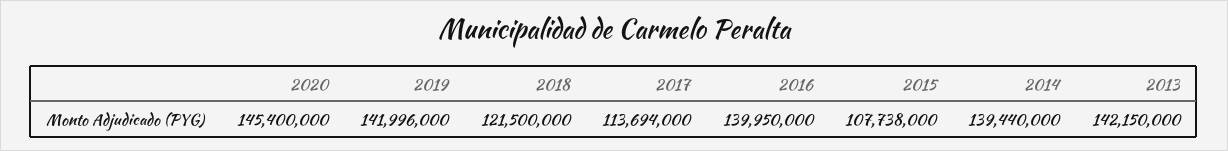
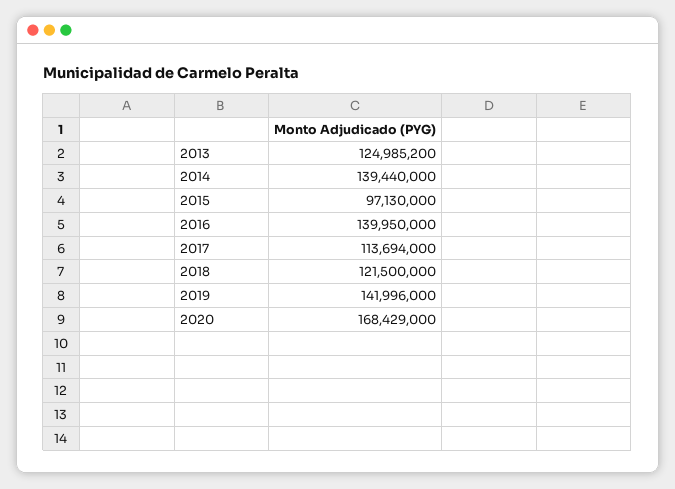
  {
-   "2020": 145400000,
+   "2020": 168429000,
    "2019": 141996000,
    "2018": 121500000,
    "2017": 113694000,
    "2016": 139950000,
-   "2015": 107738000,
+   "2015": 97130000,
    "2014": 139440000,
-   "2013": 142150000
+   "2013": 124985200
  }

